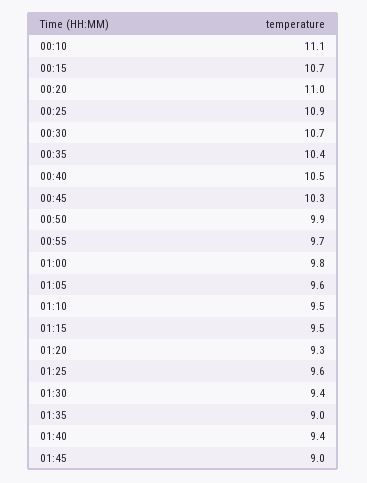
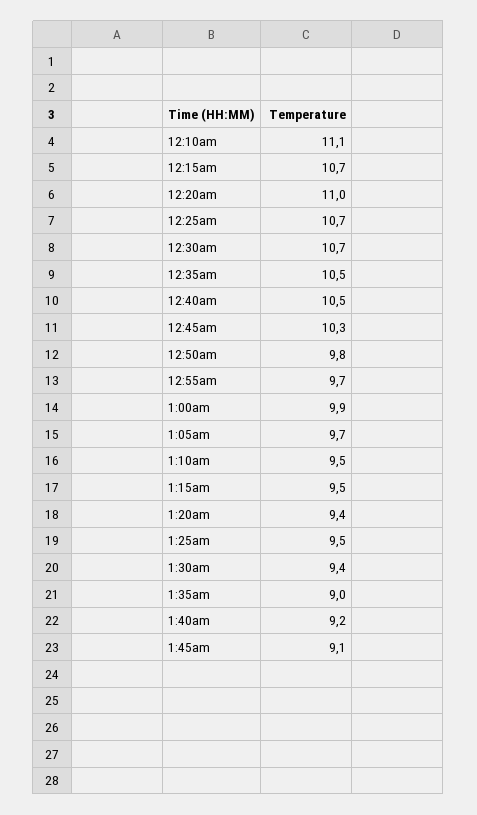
  {
    "00:10": 11.1,
    "00:15": 10.7,
    "00:20": 11,
-   "00:25": 10.9,
+   "00:25": 10.7,
    "00:30": 10.7,
-   "00:35": 10.4,
+   "00:35": 10.5,
    "00:40": 10.5,
    "00:45": 10.3,
-   "00:50": 9.9,
+   "00:50": 9.8,
    "00:55": 9.7,
-   "01:00": 9.8,
+   "01:00": 9.9,
-   "01:05": 9.6,
+   "01:05": 9.7,
    "01:10": 9.5,
    "01:15": 9.5,
-   "01:20": 9.3,
+   "01:20": 9.4,
-   "01:25": 9.6,
+   "01:25": 9.5,
    "01:30": 9.4,
    "01:35": 9,
-   "01:40": 9.4,
+   "01:40": 9.2,
-   "01:45": 9
+   "01:45": 9.1
  }

